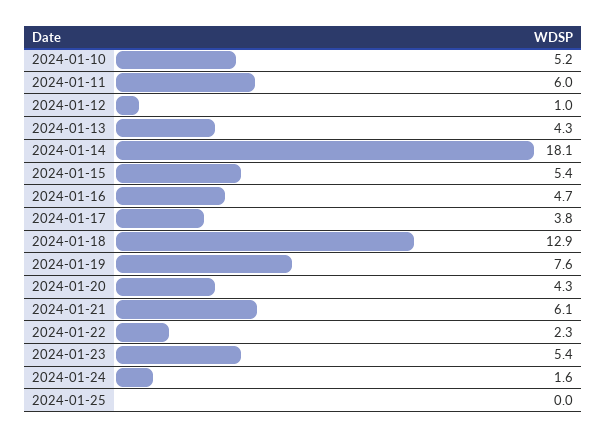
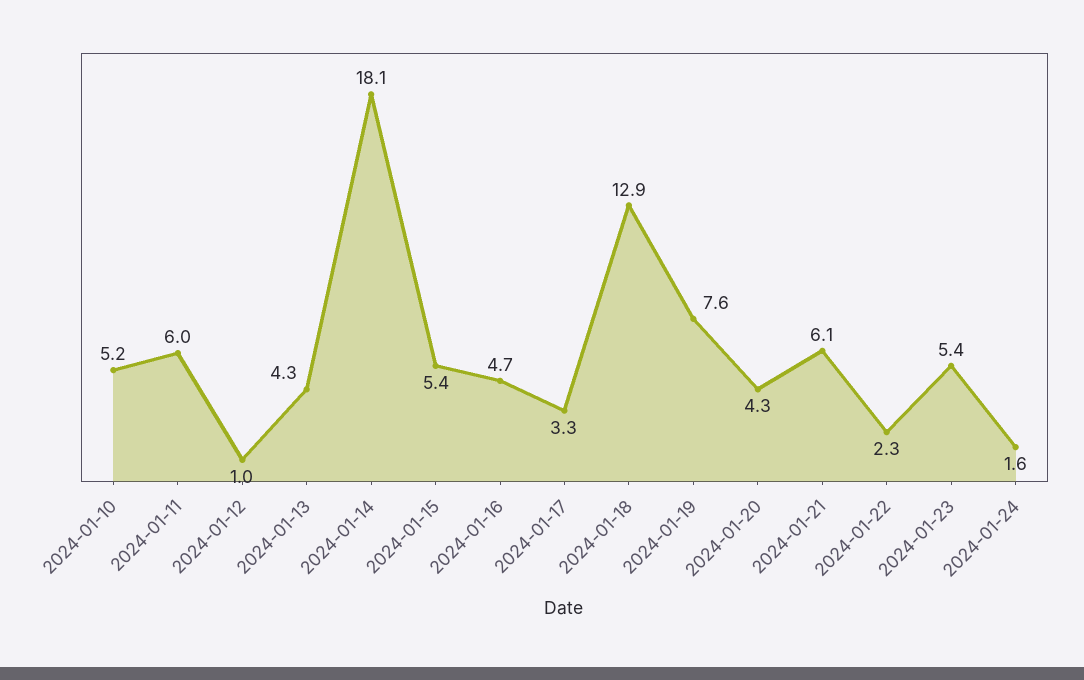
  {
    "2024-01-10": 5.2,
    "2024-01-11": 6,
    "2024-01-12": 1,
    "2024-01-13": 4.3,
    "2024-01-14": 18.1,
    "2024-01-15": 5.4,
    "2024-01-16": 4.7,
-   "2024-01-17": 3.8,
+   "2024-01-17": 3.3,
    "2024-01-18": 12.9,
    "2024-01-19": 7.6,
    "2024-01-20": 4.3,
    "2024-01-21": 6.1,
    "2024-01-22": 2.3,
    "2024-01-23": 5.4,
-   "2024-01-24": 1.6,
+   "2024-01-24": 1.6
-   "2024-01-25": 0
  }

